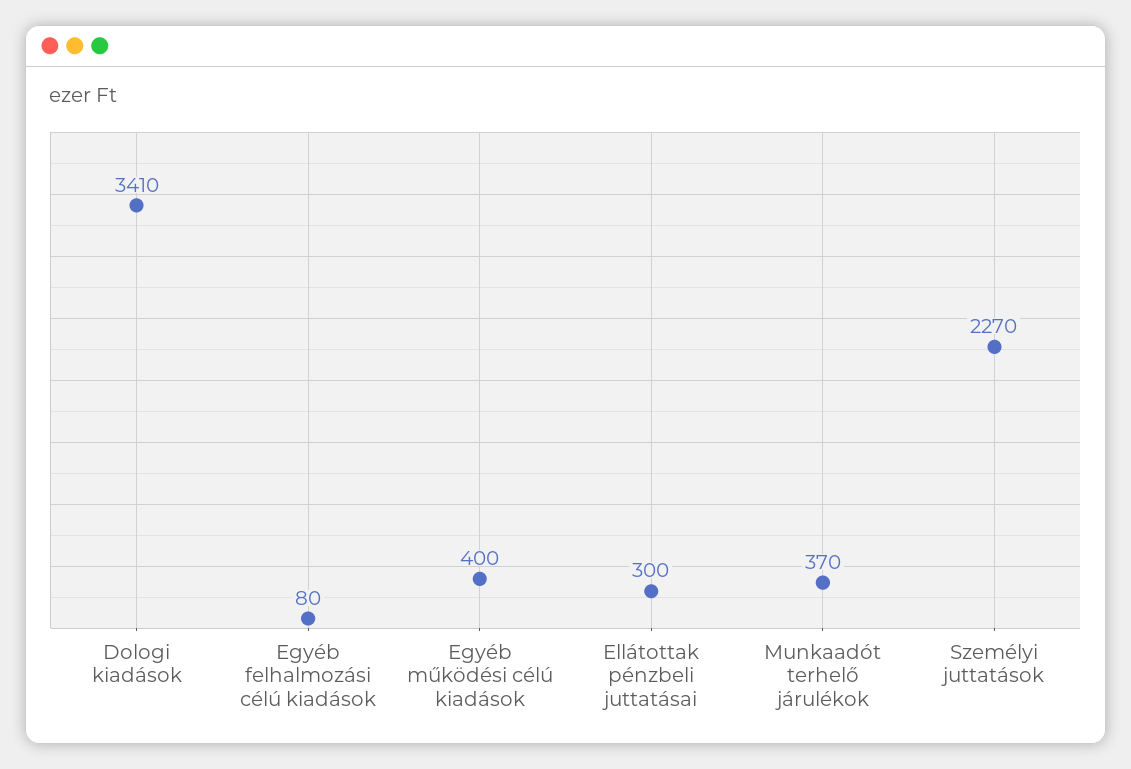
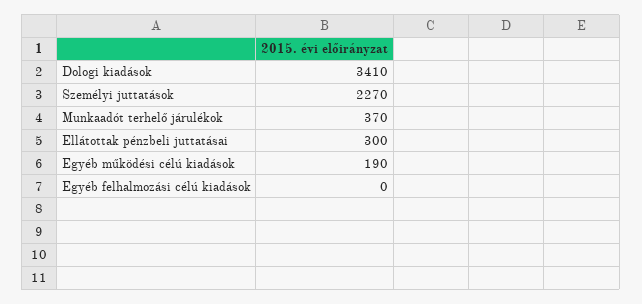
  {
    "Dologi kiadások": 3410,
-   "Egyéb felhalmozási célú kiadások": 80,
+   "Egyéb felhalmozási célú kiadások": 0,
-   "Egyéb működési célú kiadások": 400,
+   "Egyéb működési célú kiadások": 190,
    "Ellátottak pénzbeli juttatásai": 300,
    "Munkaadót terhelő járulékok": 370,
    "Személyi juttatások": 2270
  }

